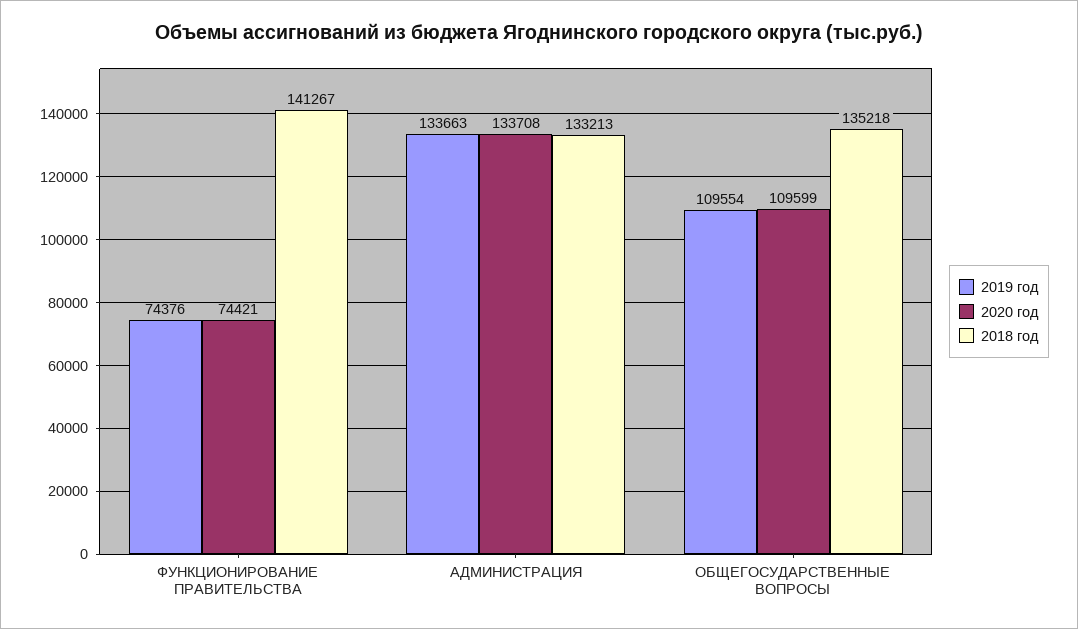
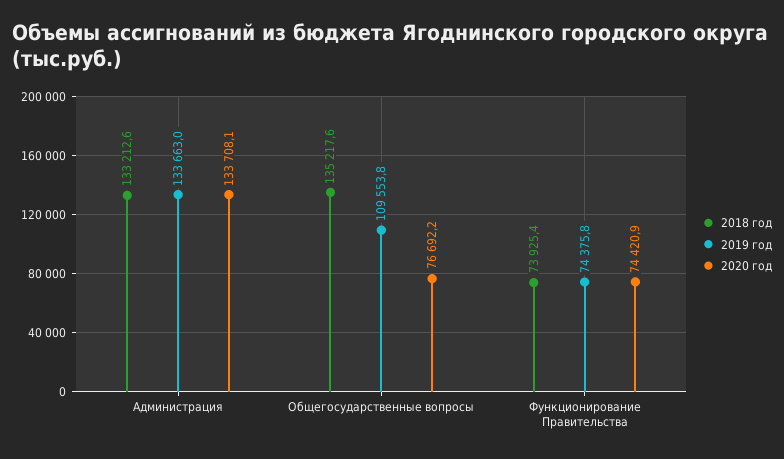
  {
    "2019 год": {
      "ФУНКЦИОНИРОВАНИЕ ПРАВИТЕЛЬСТВА": 74375.8,
      "АДМИНИСТРАЦИЯ": 133663,
      "ОБЩЕГОСУДАРСТВЕННЫЕ ВОПРОСЫ": 109553.8
    },
    "2020 год": {
      "ФУНКЦИОНИРОВАНИЕ ПРАВИТЕЛЬСТВА": 74420.9,
      "АДМИНИСТРАЦИЯ": 133708.1,
-     "ОБЩЕГОСУДАРСТВЕННЫЕ ВОПРОСЫ": 109599
+     "ОБЩЕГОСУДАРСТВЕННЫЕ ВОПРОСЫ": 76692.2
    },
    "2018 год": {
-     "ФУНКЦИОНИРОВАНИЕ ПРАВИТЕЛЬСТВА": 141267,
+     "ФУНКЦИОНИРОВАНИЕ ПРАВИТЕЛЬСТВА": 73925.4,
      "АДМИНИСТРАЦИЯ": 133212.6,
      "ОБЩЕГОСУДАРСТВЕННЫЕ ВОПРОСЫ": 135217.6
    }
  }

